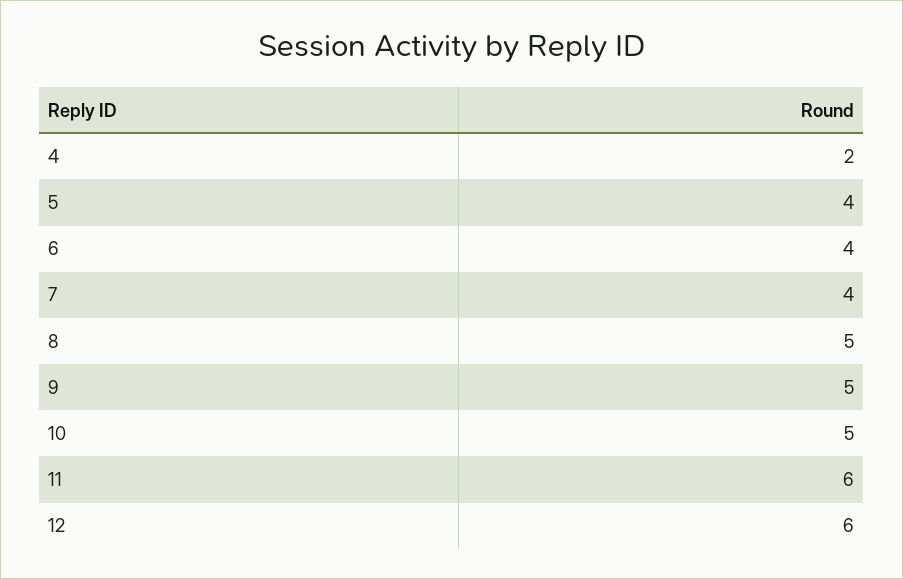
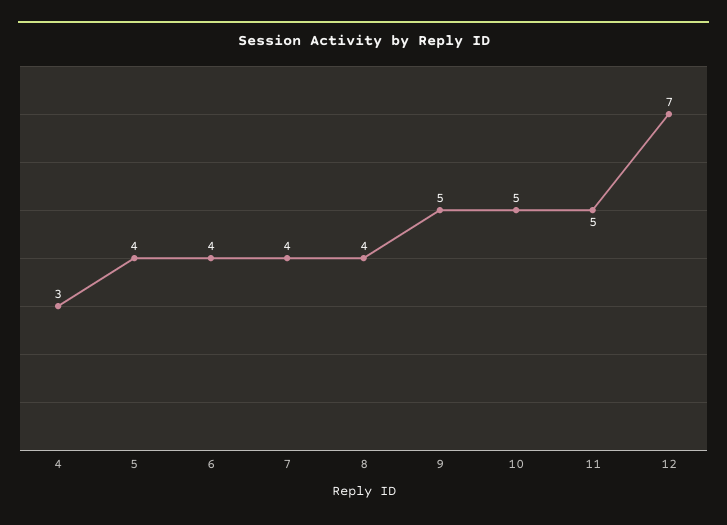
  {
-   "4": 2,
+   "4": 3,
    "5": 4,
    "6": 4,
    "7": 4,
-   "8": 5,
+   "8": 4,
    "9": 5,
    "10": 5,
-   "11": 6,
+   "11": 5,
-   "12": 6
+   "12": 7
  }

